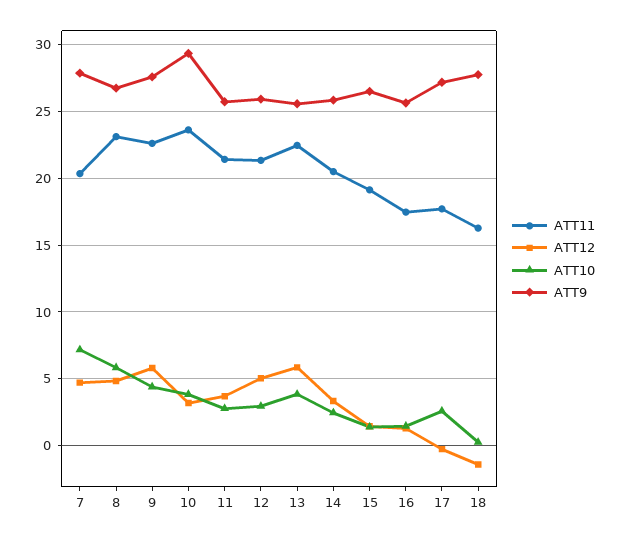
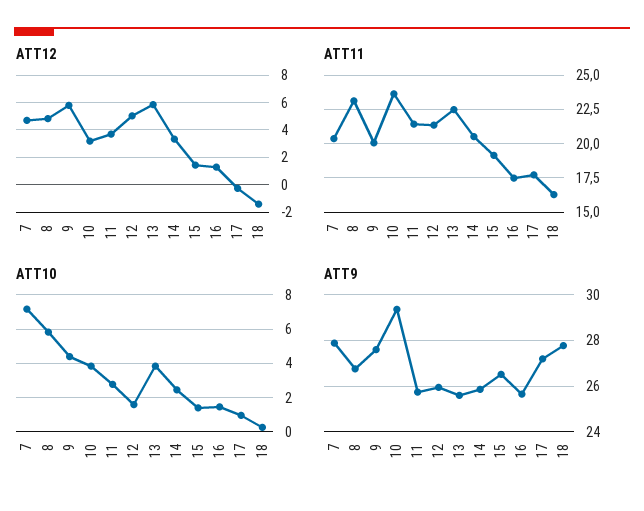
  {
    "ATT11": {
      "7": 20.5,
      "8": 23,
-     "9": 22.5,
+     "9": 20,
      "10": 23.5,
      "11": 21.5,
      "12": 21.5,
      "13": 22.5,
      "14": 20.5,
      "15": 19,
      "16": 17.5,
      "17": 17.5,
      "18": 16.5
    },
    "ATT12": {
      "7": 4.5,
      "8": 5,
      "9": 6,
      "10": 3,
      "11": 3.5,
      "12": 5,
      "13": 6,
      "14": 3.5,
      "15": 1.5,
      "16": 1.5,
      "17": -0.5,
      "18": -1.5
    },
    "ATT10": {
      "7": 7,
      "8": 6,
      "9": 4.5,
      "10": 4,
      "11": 3,
-     "12": 3,
+     "12": 1.5,
      "13": 4,
      "14": 2.5,
      "15": 1.5,
      "16": 1.5,
-     "17": 2.5,
+     "17": 1,
      "18": 0.5
    },
    "ATT9": {
      "7": 28,
      "8": 27,
      "9": 27.5,
      "10": 29.5,
      "11": 25.5,
      "12": 26,
      "13": 25.5,
      "14": 26,
      "15": 26.5,
      "16": 25.5,
      "17": 27,
      "18": 28
    }
  }

